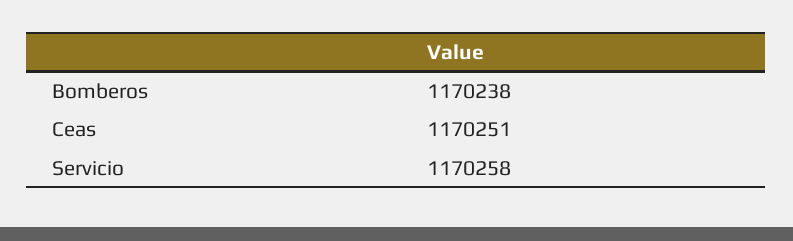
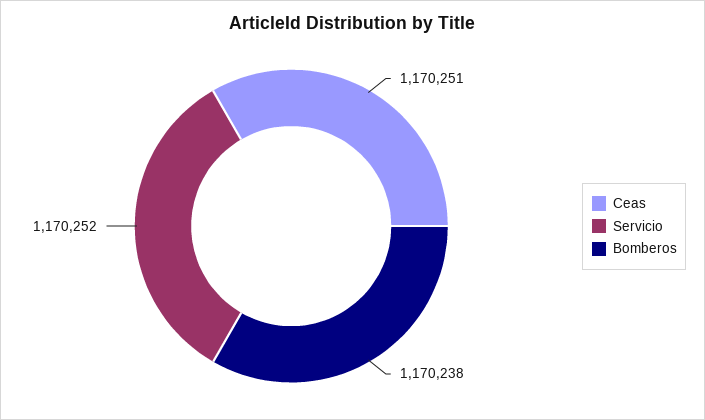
  {
    "Bomberos": 1170238,
    "Ceas": 1170251,
-   "Servicio": 1170258
+   "Servicio": 1170252
  }

